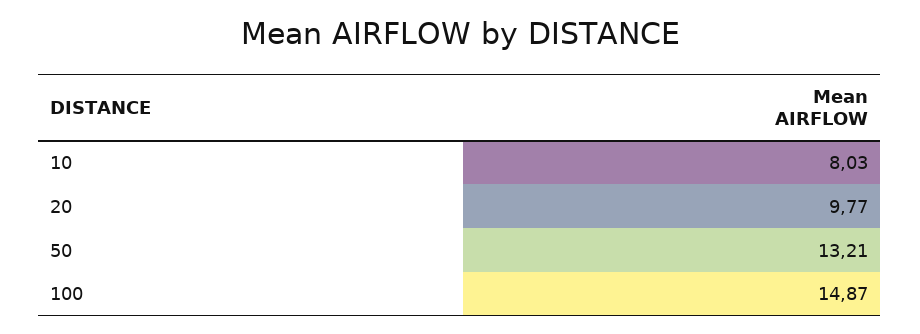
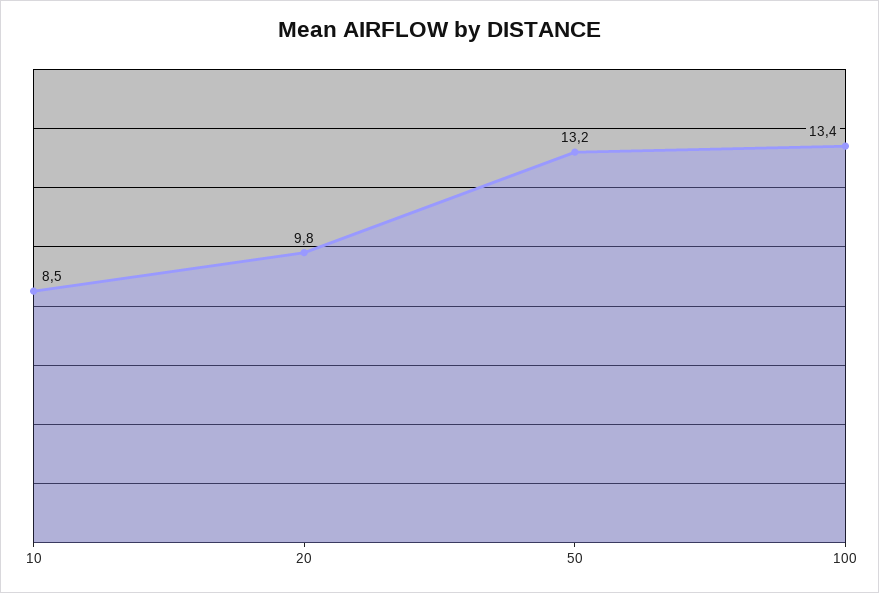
  {
-   "10": 8.03,
+   "10": 8.5,
    "20": 9.77,
    "50": 13.21,
-   "100": 14.87
+   "100": 13.4
  }

